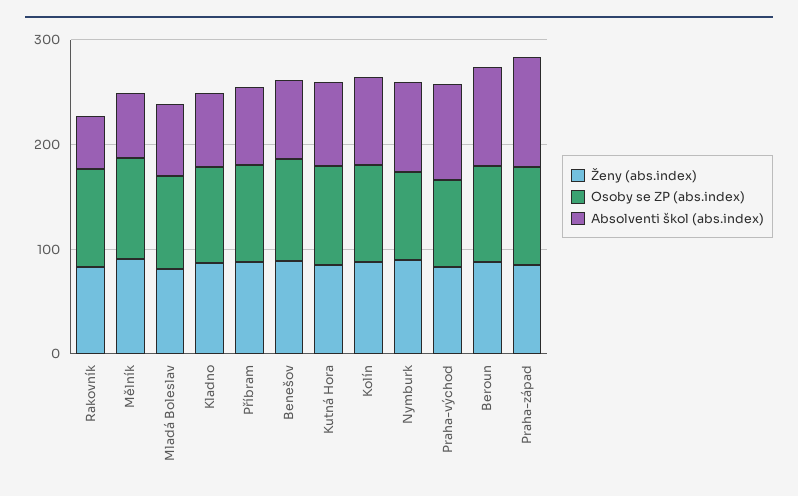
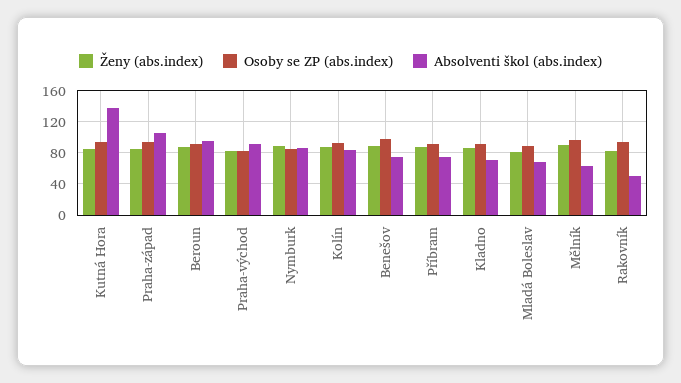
  {
    "Ženy (abs.index)": {
      "Rakovník": 80,
      "Mělník": 90,
      "Mladá Boleslav": 80,
      "Kladno": 90,
      "Příbram": 90,
      "Benešov": 90,
      "Kutná Hora": 90,
      "Kolín": 90,
      "Nymburk": 90,
      "Praha-východ": 80,
      "Beroun": 90,
      "Praha-západ": 90
    },
    "Osoby se ZP (abs.index)": {
      "Rakovník": 90,
      "Mělník": 100,
      "Mladá Boleslav": 90,
      "Kladno": 90,
      "Příbram": 90,
      "Benešov": 100,
      "Kutná Hora": 90,
      "Kolín": 90,
      "Nymburk": 80,
      "Praha-východ": 80,
      "Beroun": 90,
      "Praha-západ": 90
    },
    "Absolventi škol (abs.index)": {
      "Rakovník": 50,
      "Mělník": 60,
      "Mladá Boleslav": 70,
      "Kladno": 70,
      "Příbram": 70,
      "Benešov": 70,
-     "Kutná Hora": 80,
+     "Kutná Hora": 140,
      "Kolín": 80,
      "Nymburk": 90,
      "Praha-východ": 90,
      "Beroun": 90,
      "Praha-západ": 110
    }
  }

